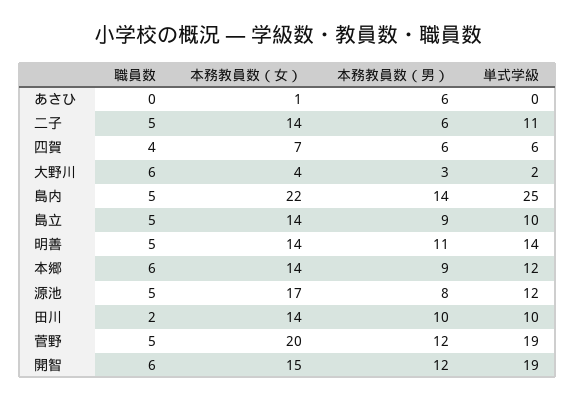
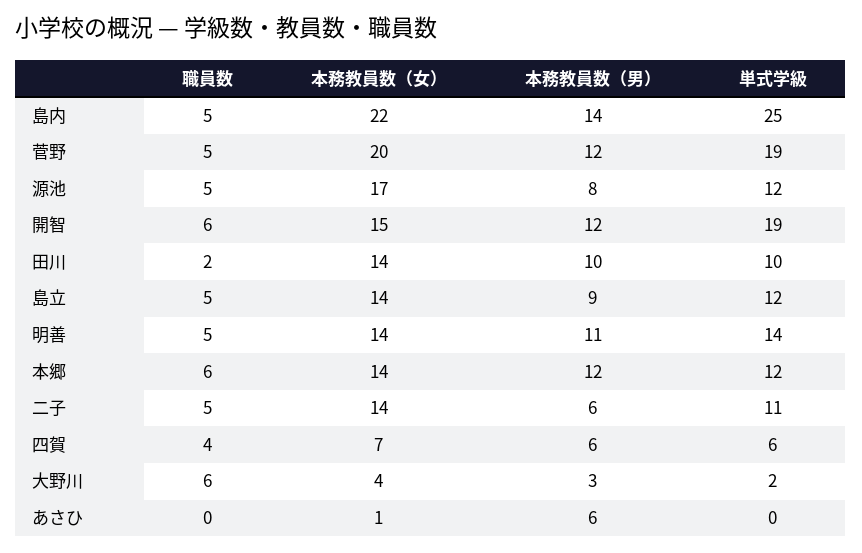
  {
    "職員数": {
      "あさひ": 0,
      "二子": 5,
      "四賀": 4,
      "大野川": 6,
      "島内": 5,
      "島立": 5,
      "明善": 5,
      "本郷": 6,
      "源池": 5,
      "田川": 2,
      "菅野": 5,
      "開智": 6
    },
    "本務教員数（女）": {
      "あさひ": 1,
      "二子": 14,
      "四賀": 7,
      "大野川": 4,
      "島内": 22,
      "島立": 14,
      "明善": 14,
      "本郷": 14,
      "源池": 17,
      "田川": 14,
      "菅野": 20,
      "開智": 15
    },
    "本務教員数（男）": {
      "あさひ": 6,
      "二子": 6,
      "四賀": 6,
      "大野川": 3,
      "島内": 14,
      "島立": 9,
      "明善": 11,
-     "本郷": 9,
+     "本郷": 12,
      "源池": 8,
      "田川": 10,
      "菅野": 12,
      "開智": 12
    },
    "単式学級": {
      "あさひ": 0,
      "二子": 11,
      "四賀": 6,
      "大野川": 2,
      "島内": 25,
-     "島立": 10,
+     "島立": 12,
      "明善": 14,
      "本郷": 12,
      "源池": 12,
      "田川": 10,
      "菅野": 19,
      "開智": 19
    }
  }

